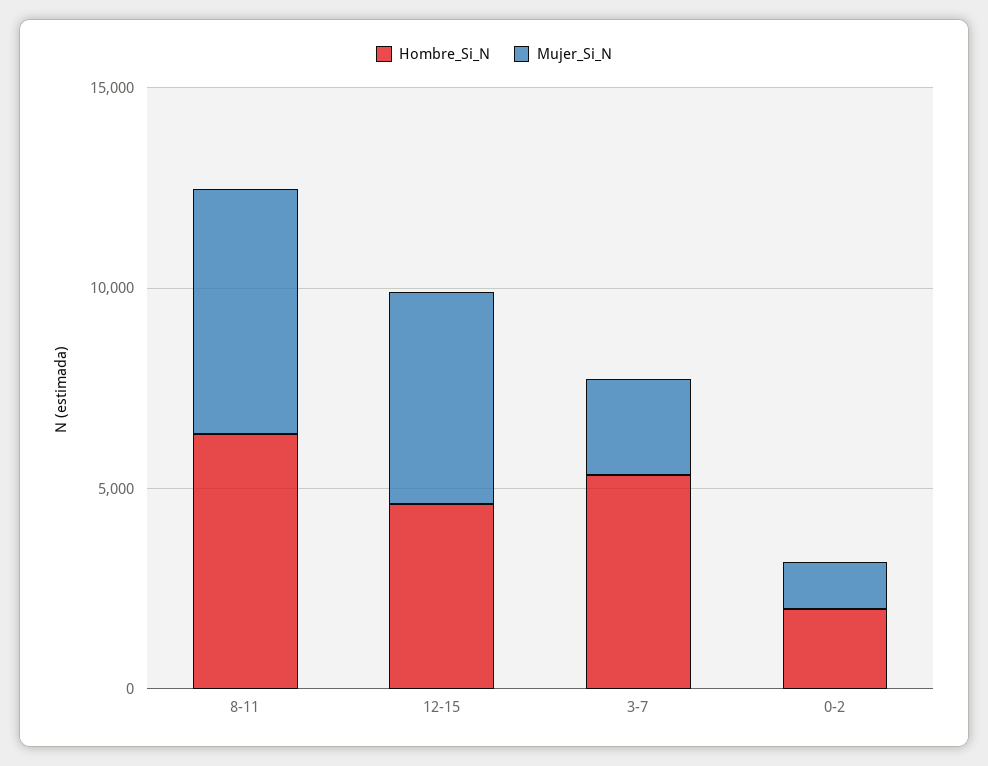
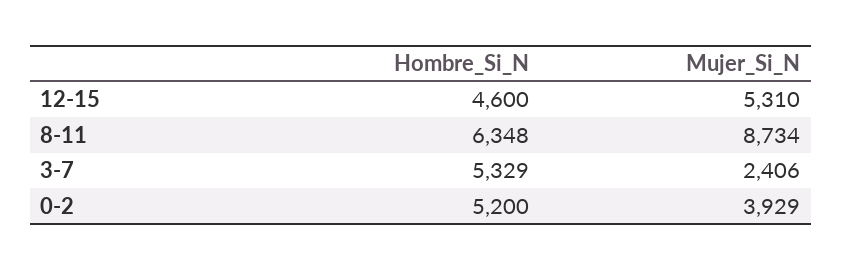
  {
    "Hombre_Si_N": {
      "8-11": 6348,
      "12-15": 4600,
      "3-7": 5329,
-     "0-2": 2000
+     "0-2": 5200
    },
    "Mujer_Si_N": {
-     "8-11": 6000,
+     "8-11": 8734,
      "12-15": 5310,
      "3-7": 2406,
-     "0-2": 1000
+     "0-2": 3929
    }
  }

